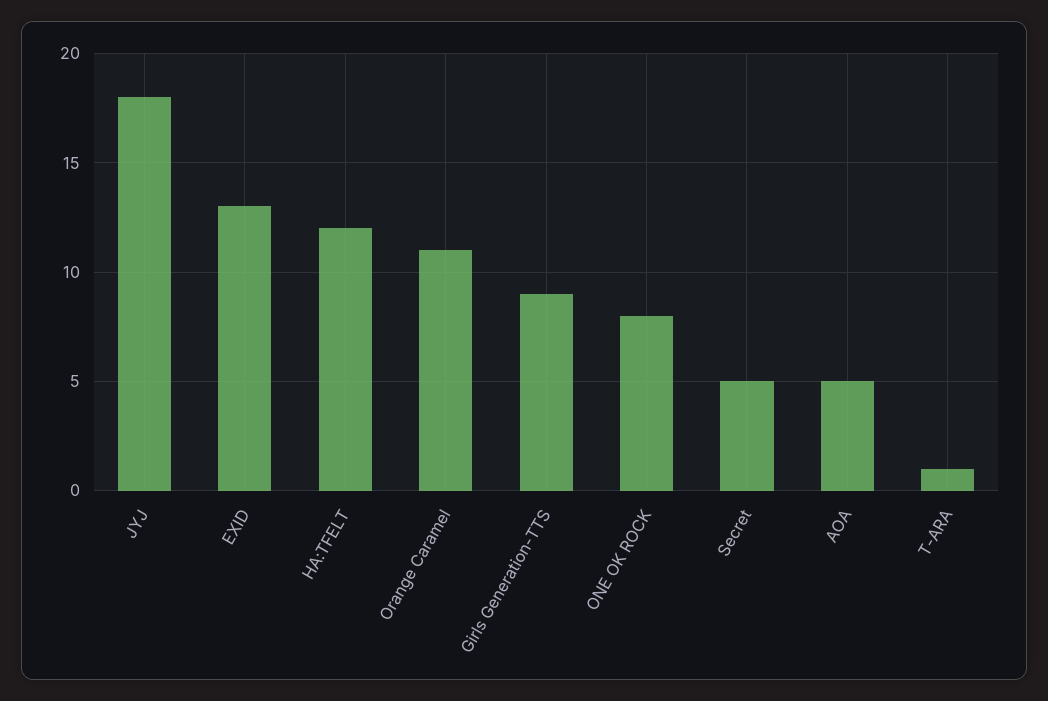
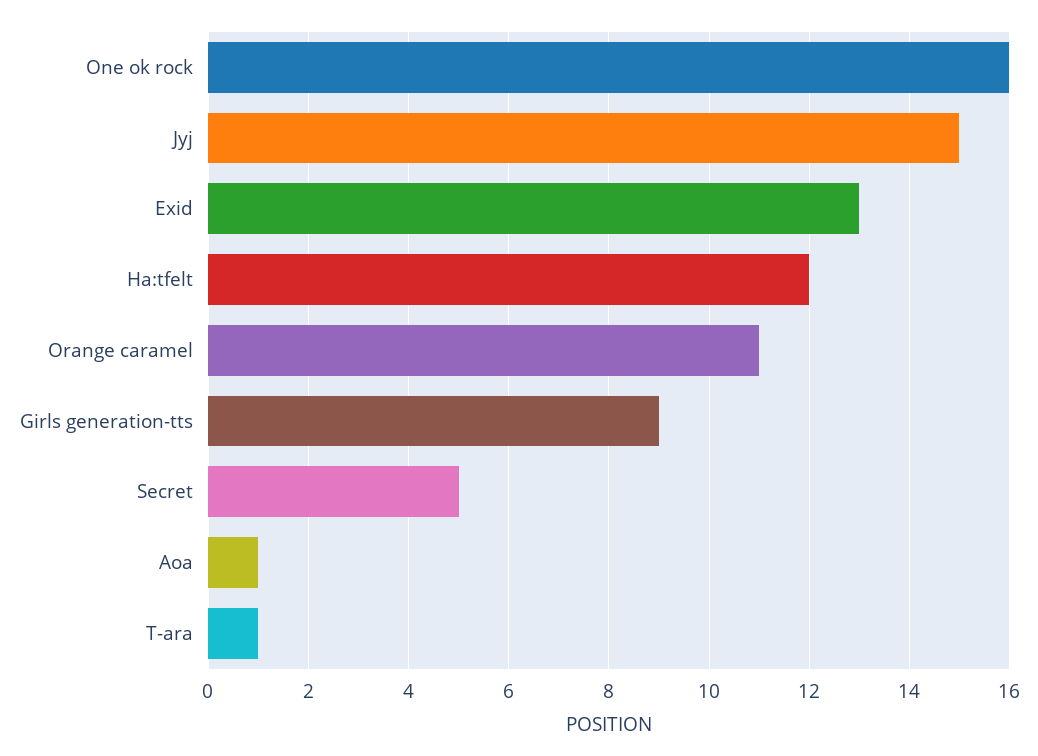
  {
-   "JYJ": 18,
+   "JYJ": 15,
    "EXID": 13,
    "HA:TFELT": 12,
    "Orange Caramel": 11,
    "Girls Generation-TTS": 9,
-   "ONE OK ROCK": 8,
+   "ONE OK ROCK": 16,
    "Secret": 5,
-   "AOA": 5,
+   "AOA": 1,
    "T-ARA": 1
  }

